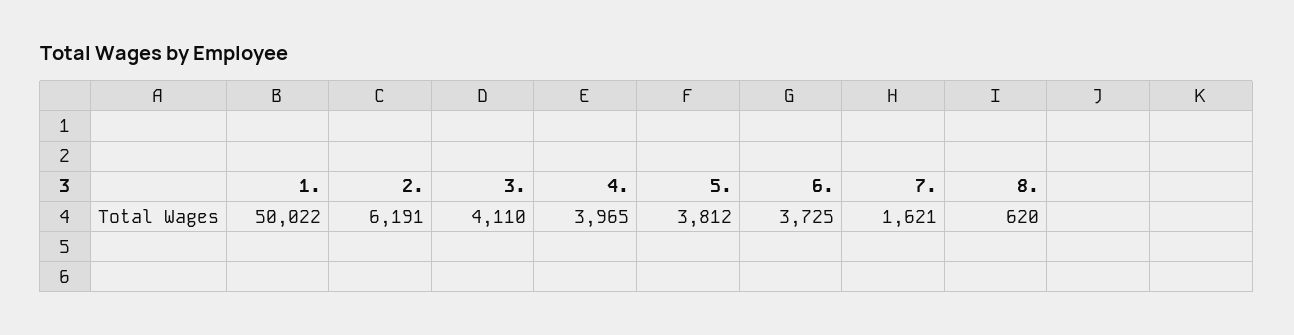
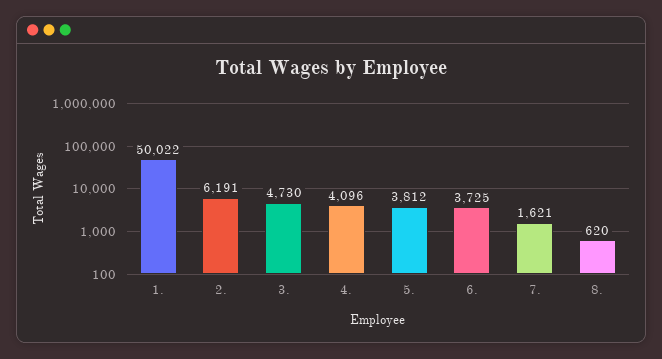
  {
    "1.": 50022,
    "2.": 6191,
-   "3.": 4110,
+   "3.": 4730,
-   "4.": 3965,
+   "4.": 4096,
    "5.": 3812,
    "6.": 3725,
    "7.": 1621,
    "8.": 620
  }

